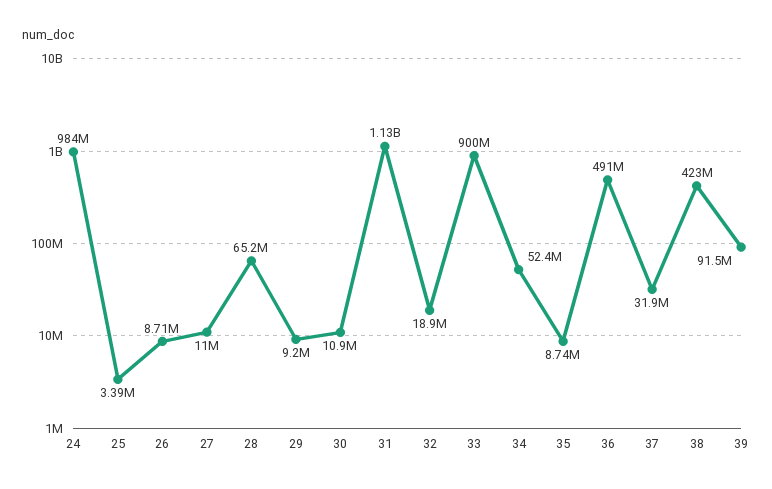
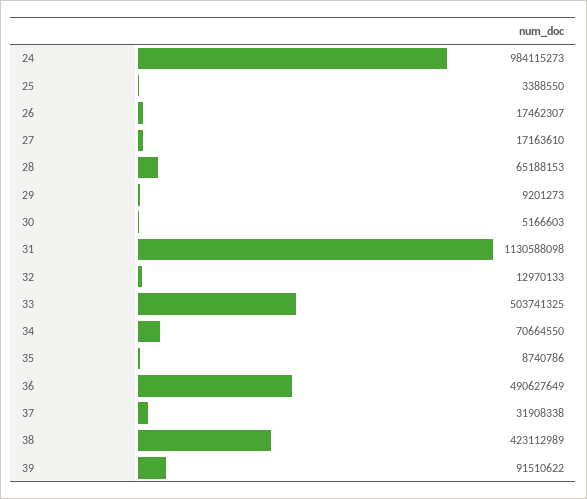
  {
    "24": 984115273,
    "25": 3388550,
-   "26": 8710000,
+   "26": 17462307,
-   "27": 11000000,
+   "27": 17163610,
    "28": 65188153,
    "29": 9201273,
-   "30": 10900000,
+   "30": 5166603,
    "31": 1130588098,
-   "32": 18900000,
+   "32": 12970133,
-   "33": 900000000,
+   "33": 503741325,
-   "34": 52400000,
+   "34": 70664550,
    "35": 8740786,
    "36": 490627649,
    "37": 31908338,
    "38": 423112989,
    "39": 91510622
  }

